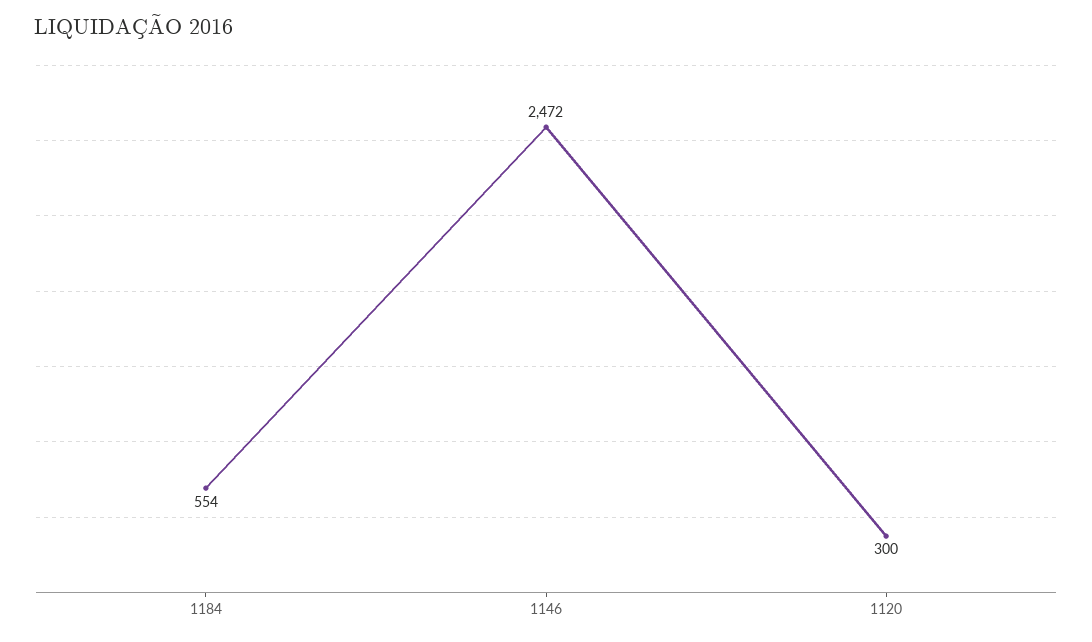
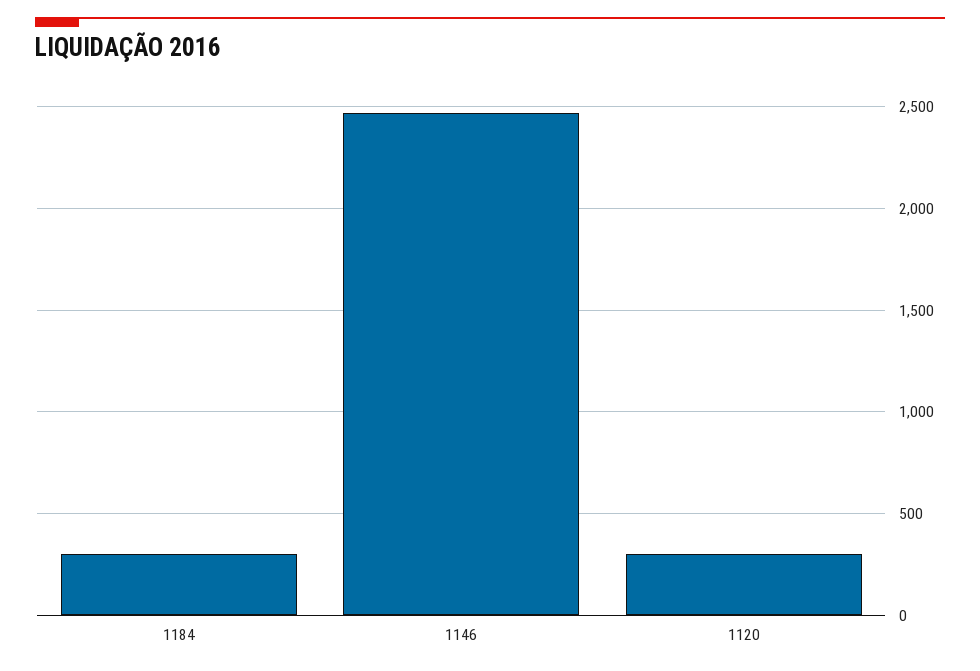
  {
-   "1184": 554,
+   "1184": 300,
    "1146": 2472,
    "1120": 300
  }

